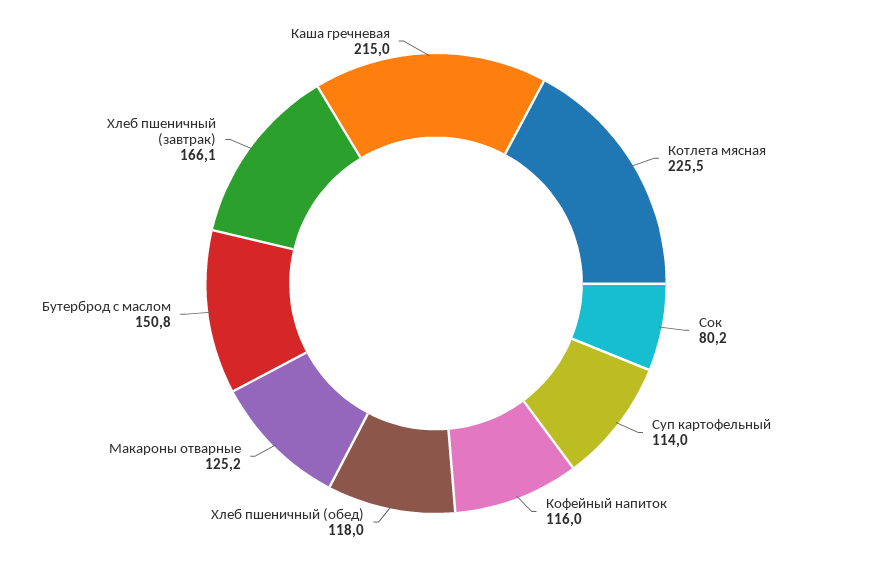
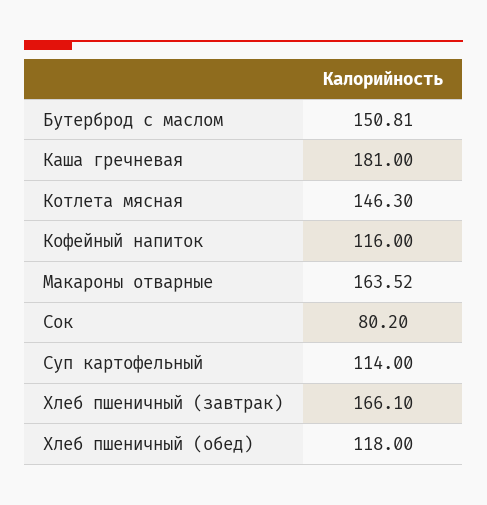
  {
-   "Котлета мясная": 225.5,
+   "Котлета мясная": 146.3,
    "Сок": 80.2,
    "Суп картофельный": 114,
    "Кофейный напиток": 116,
    "Хлеб пшеничный (обед)": 118,
-   "Макароны отварные": 125.2,
+   "Макароны отварные": 163.52,
    "Бутерброд с маслом": 150.81,
    "Хлеб пшеничный (завтрак)": 166.1,
-   "Каша гречневая": 215
+   "Каша гречневая": 181
  }

